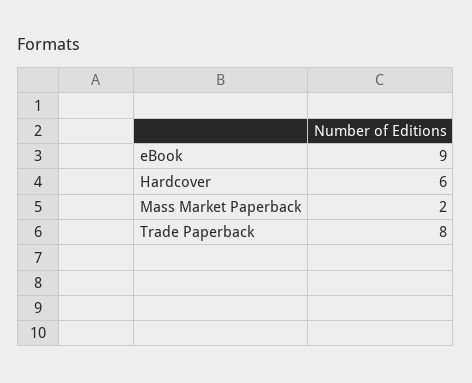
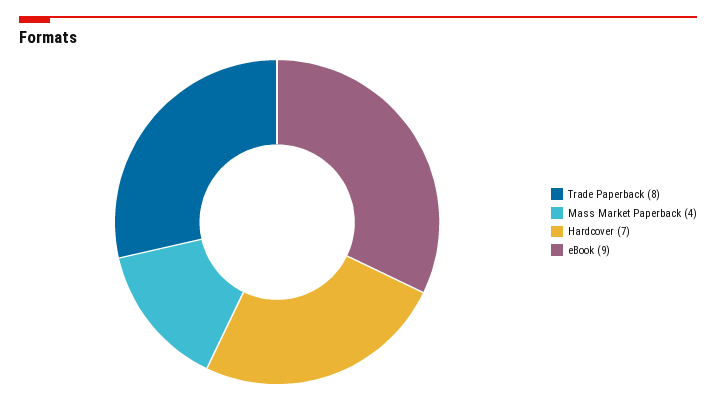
  {
    "eBook": 9,
-   "Hardcover": 6,
+   "Hardcover": 7,
-   "Mass Market Paperback": 2,
+   "Mass Market Paperback": 4,
    "Trade Paperback": 8
  }

